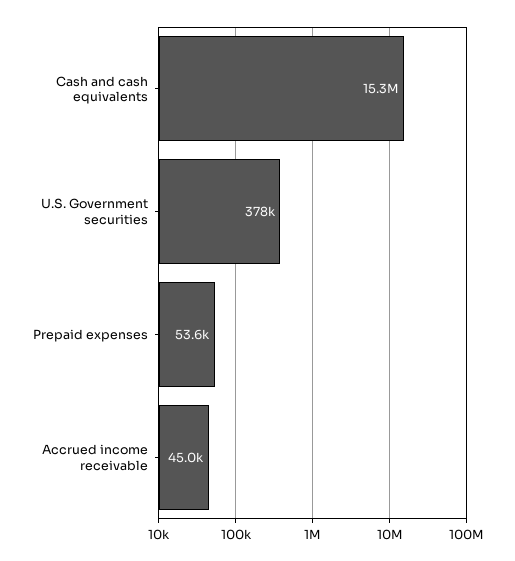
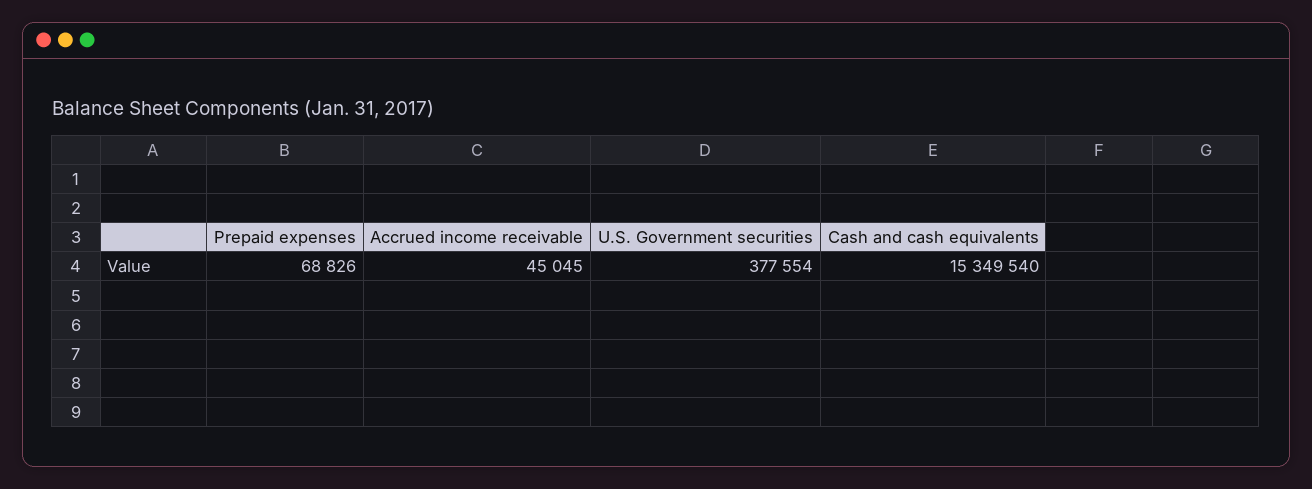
  {
    "Cash and cash equivalents": 15349540,
    "U.S. Government securities": 377554,
-   "Prepaid expenses": 53600,
+   "Prepaid expenses": 68826,
    "Accrued income receivable": 45045
  }

